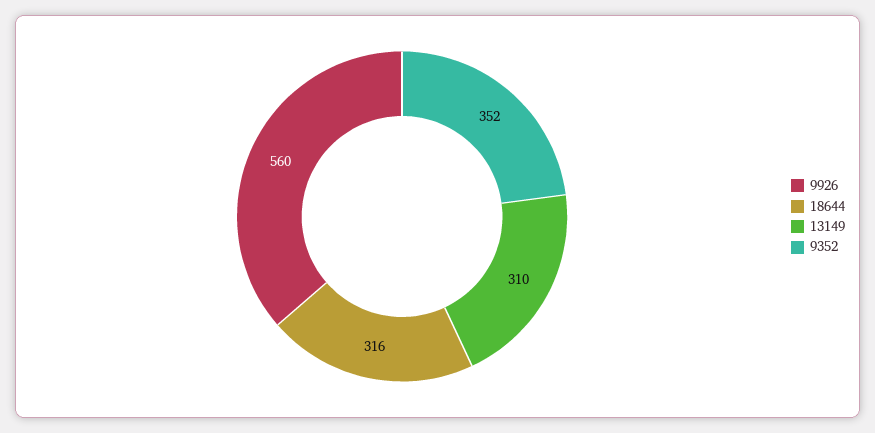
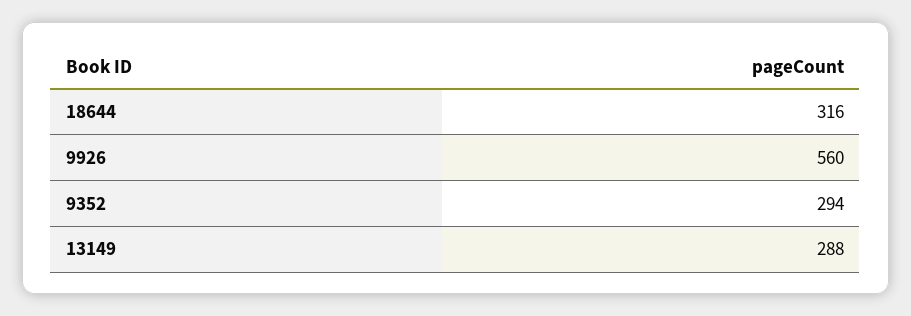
  {
    "9926": 560,
    "18644": 316,
-   "13149": 310,
+   "13149": 288,
-   "9352": 352
+   "9352": 294
  }

